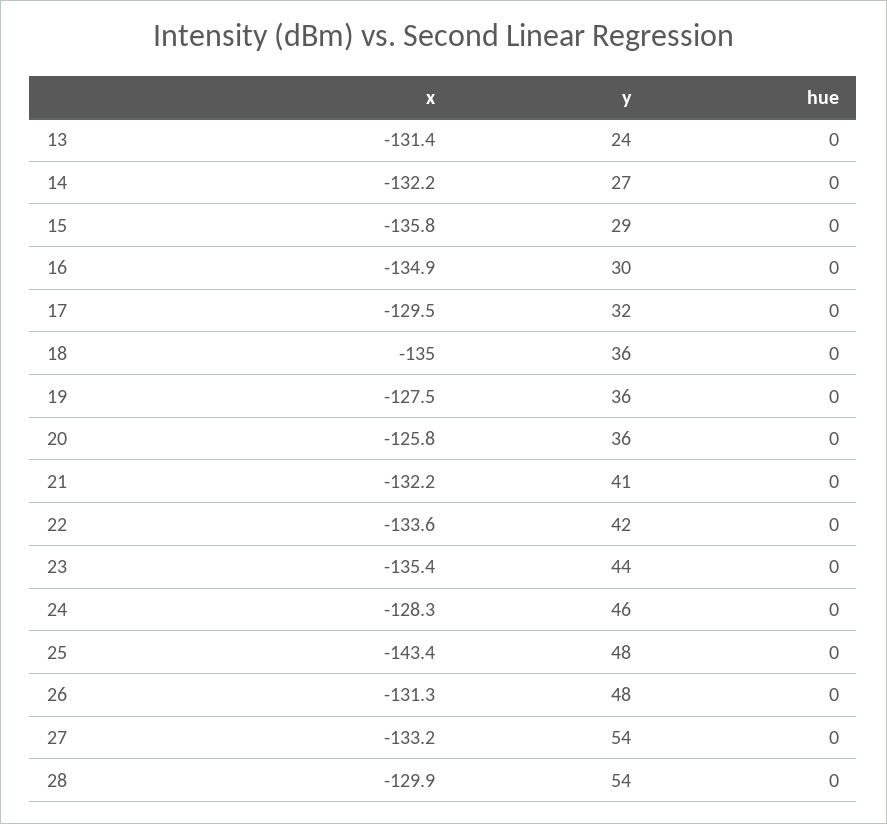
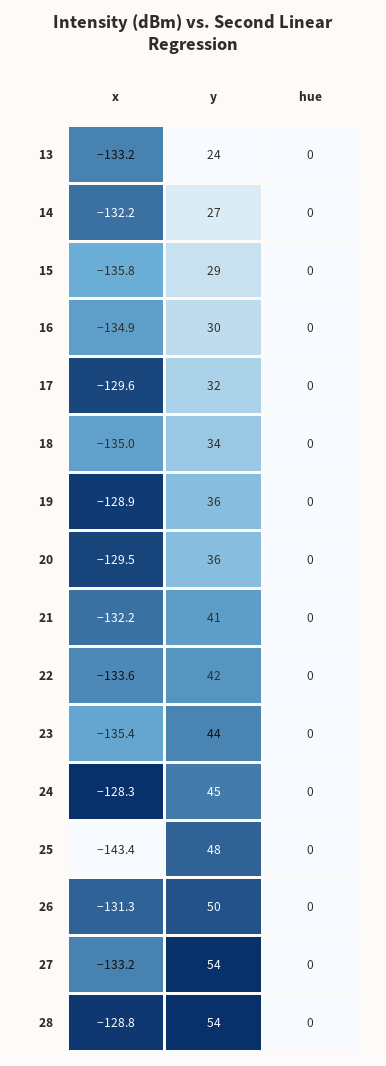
  {
    "x": {
-     "13": -131.4,
+     "13": -133.2,
      "14": -132.2,
      "15": -135.8,
      "16": -134.9,
-     "17": -129.5,
+     "17": -129.6,
      "18": -135,
-     "19": -127.5,
+     "19": -128.9,
-     "20": -125.8,
+     "20": -129.5,
      "21": -132.2,
      "22": -133.6,
      "23": -135.4,
      "24": -128.3,
      "25": -143.4,
      "26": -131.3,
      "27": -133.2,
-     "28": -129.9
+     "28": -128.8
    },
    "y": {
      "13": 24,
      "14": 27,
      "15": 29,
      "16": 30,
      "17": 32,
-     "18": 36,
+     "18": 34,
      "19": 36,
      "20": 36,
      "21": 41,
      "22": 42,
      "23": 44,
-     "24": 46,
+     "24": 45,
      "25": 48,
-     "26": 48,
+     "26": 50,
      "27": 54,
      "28": 54
    },
    "hue": {
      "13": 0,
      "14": 0,
      "15": 0,
      "16": 0,
      "17": 0,
      "18": 0,
      "19": 0,
      "20": 0,
      "21": 0,
      "22": 0,
      "23": 0,
      "24": 0,
      "25": 0,
      "26": 0,
      "27": 0,
      "28": 0
    }
  }

